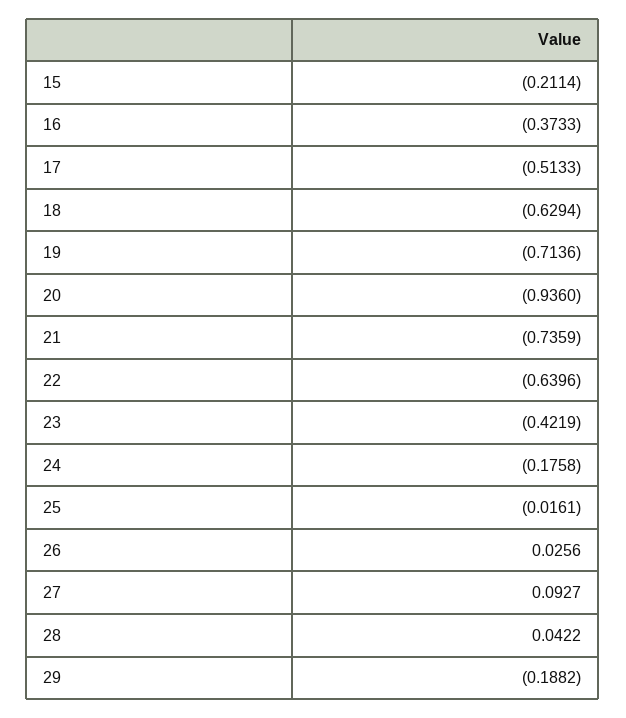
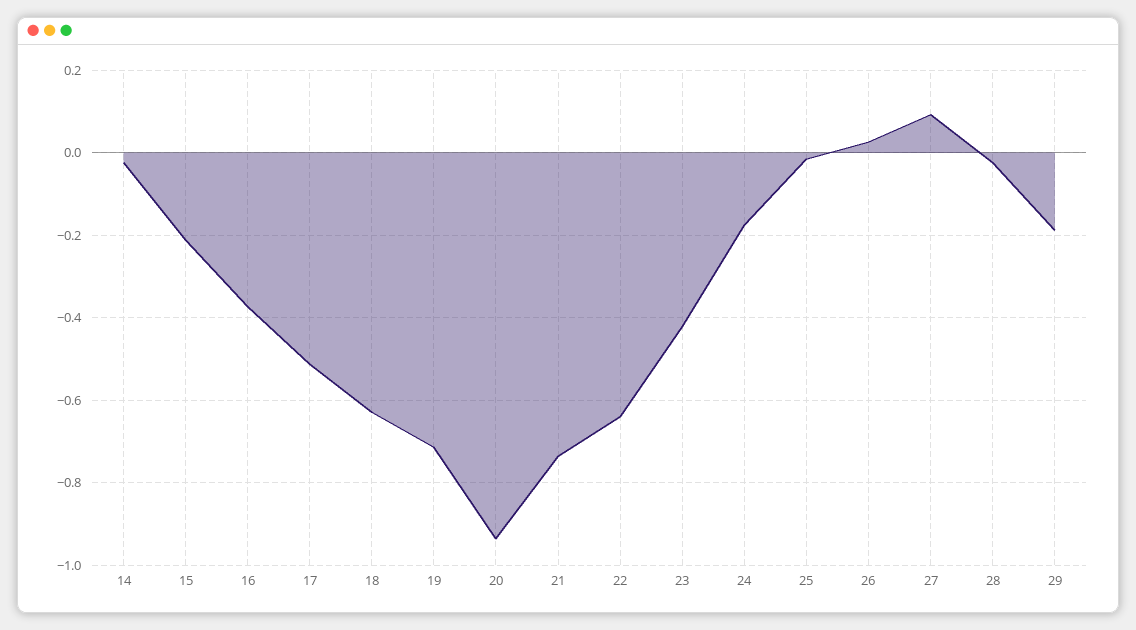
  {
    "15": -0.2114,
    "16": -0.3733,
    "17": -0.5133,
    "18": -0.6294,
    "19": -0.7136,
    "20": -0.936,
    "21": -0.7359,
    "22": -0.6396,
    "23": -0.4219,
    "24": -0.1758,
    "25": -0.0161,
    "26": 0.0256,
    "27": 0.0927,
-   "28": 0.0422,
+   "28": -0.02,
-   "29": -0.1882
+   "29": -0.1882,
+   "14": -0.02
  }

